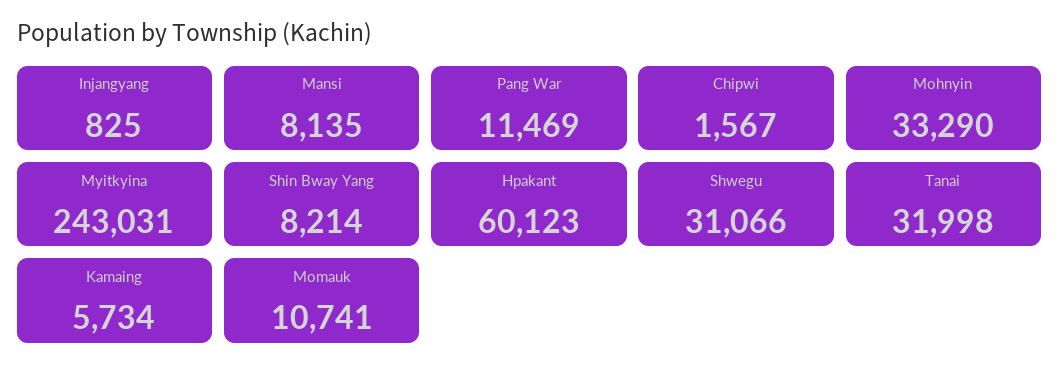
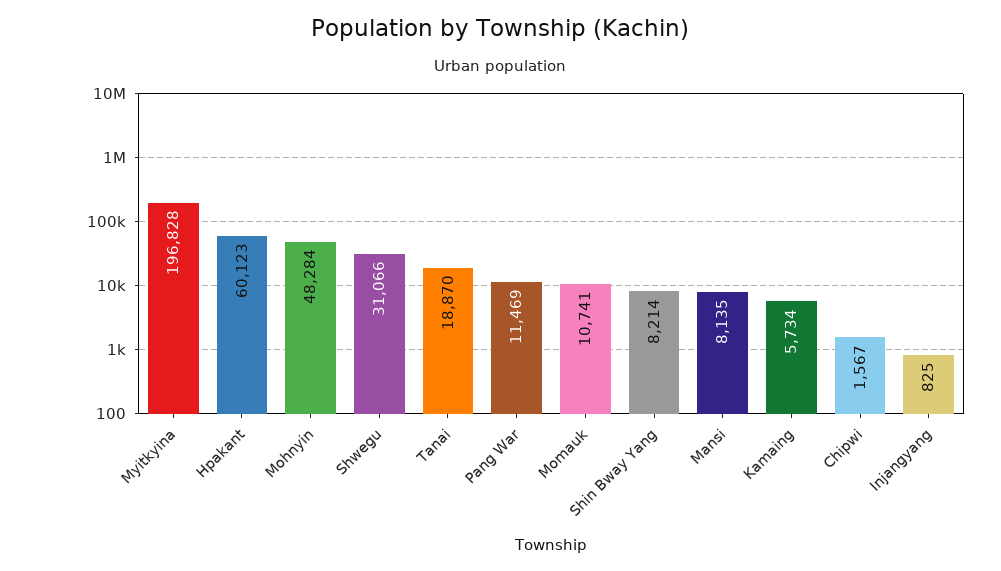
  {
    "Injangyang": 825,
    "Mansi": 8135,
    "Pang War": 11469,
    "Chipwi": 1567,
-   "Mohnyin": 33290,
+   "Mohnyin": 48284,
-   "Myitkyina": 243031,
+   "Myitkyina": 196828,
    "Shin Bway Yang": 8214,
    "Hpakant": 60123,
    "Shwegu": 31066,
-   "Tanai": 31998,
+   "Tanai": 18870,
    "Kamaing": 5734,
    "Momauk": 10741
  }

